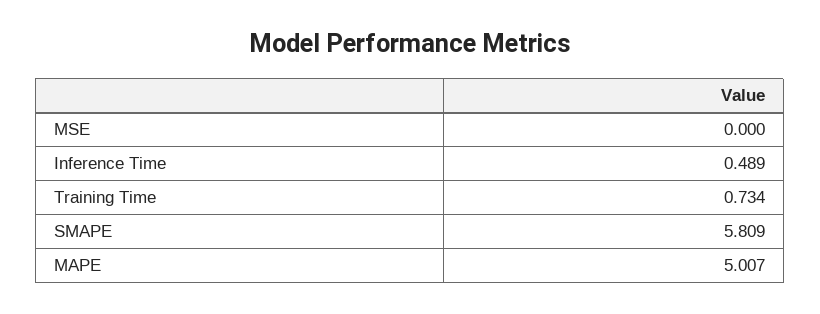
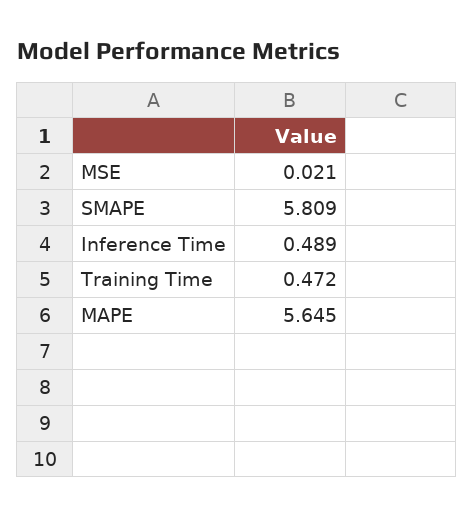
  {
-   "MSE": 0,
+   "MSE": 0.021,
    "Inference Time": 0.489,
-   "Training Time": 0.734,
+   "Training Time": 0.472,
    "SMAPE": 5.809,
-   "MAPE": 5.007
+   "MAPE": 5.645
  }

